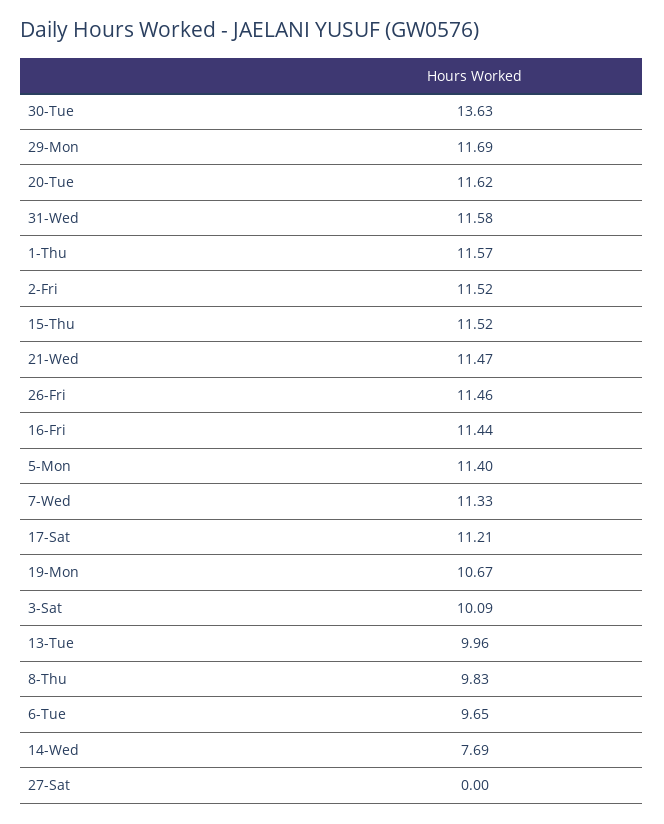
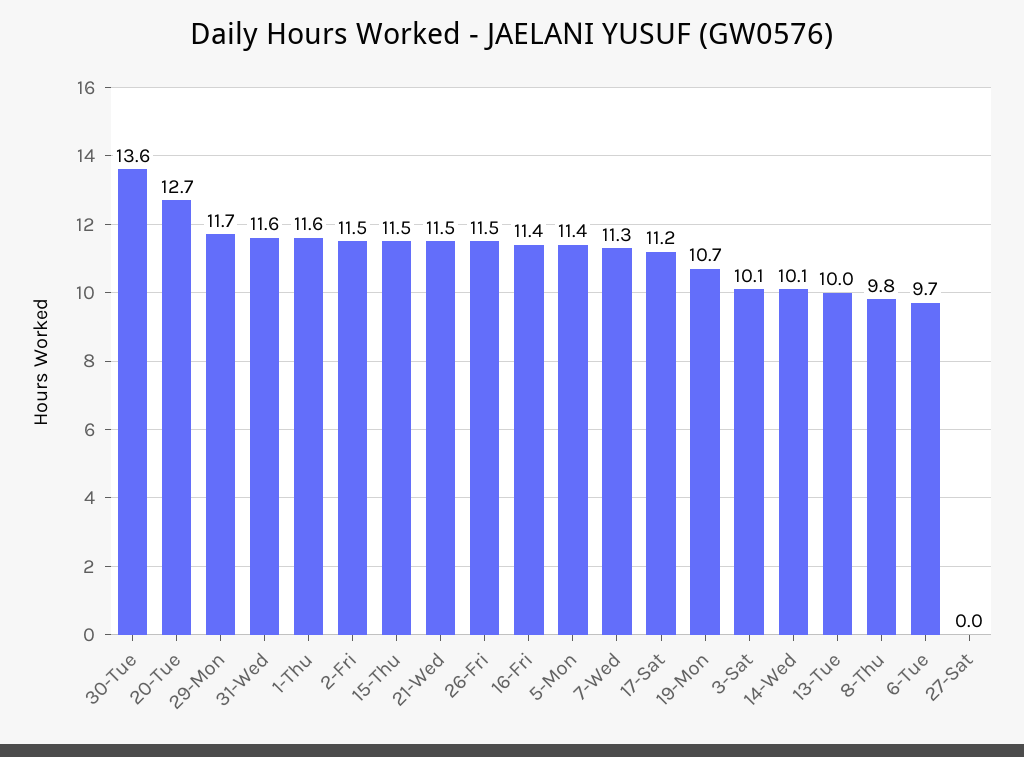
  {
    "30-Tue": 13.63,
    "29-Mon": 11.69,
-   "20-Tue": 11.62,
+   "20-Tue": 12.7,
    "31-Wed": 11.58,
    "1-Thu": 11.57,
    "2-Fri": 11.52,
    "15-Thu": 11.52,
    "21-Wed": 11.47,
    "26-Fri": 11.46,
    "16-Fri": 11.44,
    "5-Mon": 11.4,
    "7-Wed": 11.33,
    "17-Sat": 11.21,
    "19-Mon": 10.67,
    "3-Sat": 10.09,
    "13-Tue": 9.96,
    "8-Thu": 9.83,
    "6-Tue": 9.65,
-   "14-Wed": 7.69,
+   "14-Wed": 10.1,
    "27-Sat": 0
  }

